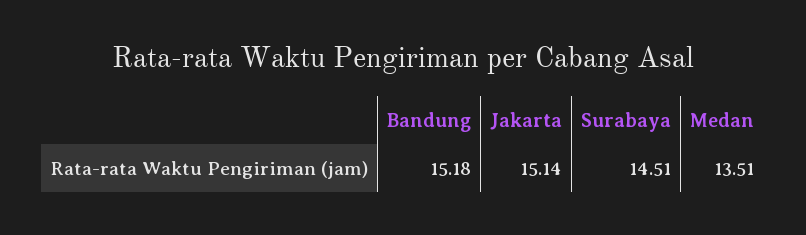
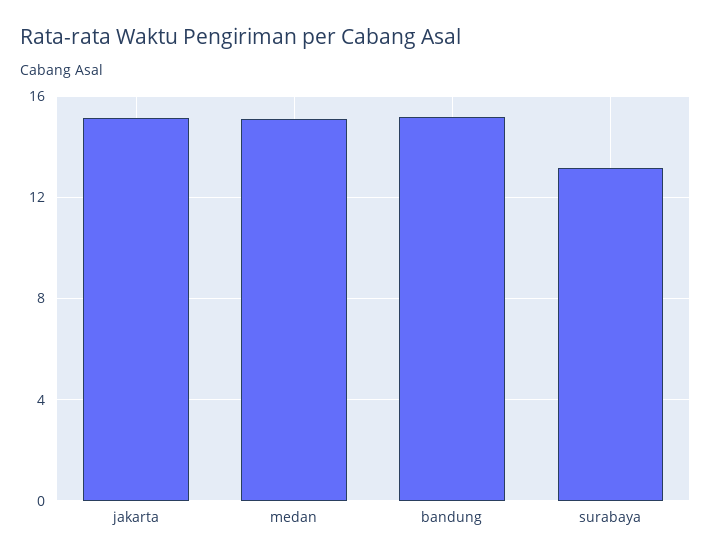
  {
    "Bandung": 15.18,
    "Jakarta": 15.14,
-   "Surabaya": 14.51,
+   "Surabaya": 13,
-   "Medan": 13.51
+   "Medan": 15
  }

